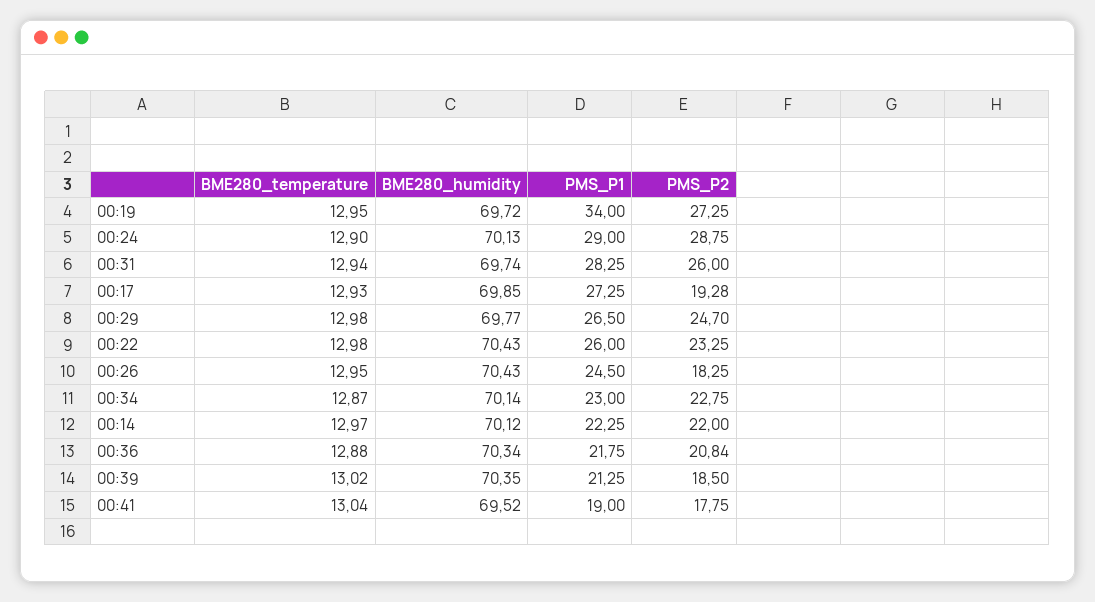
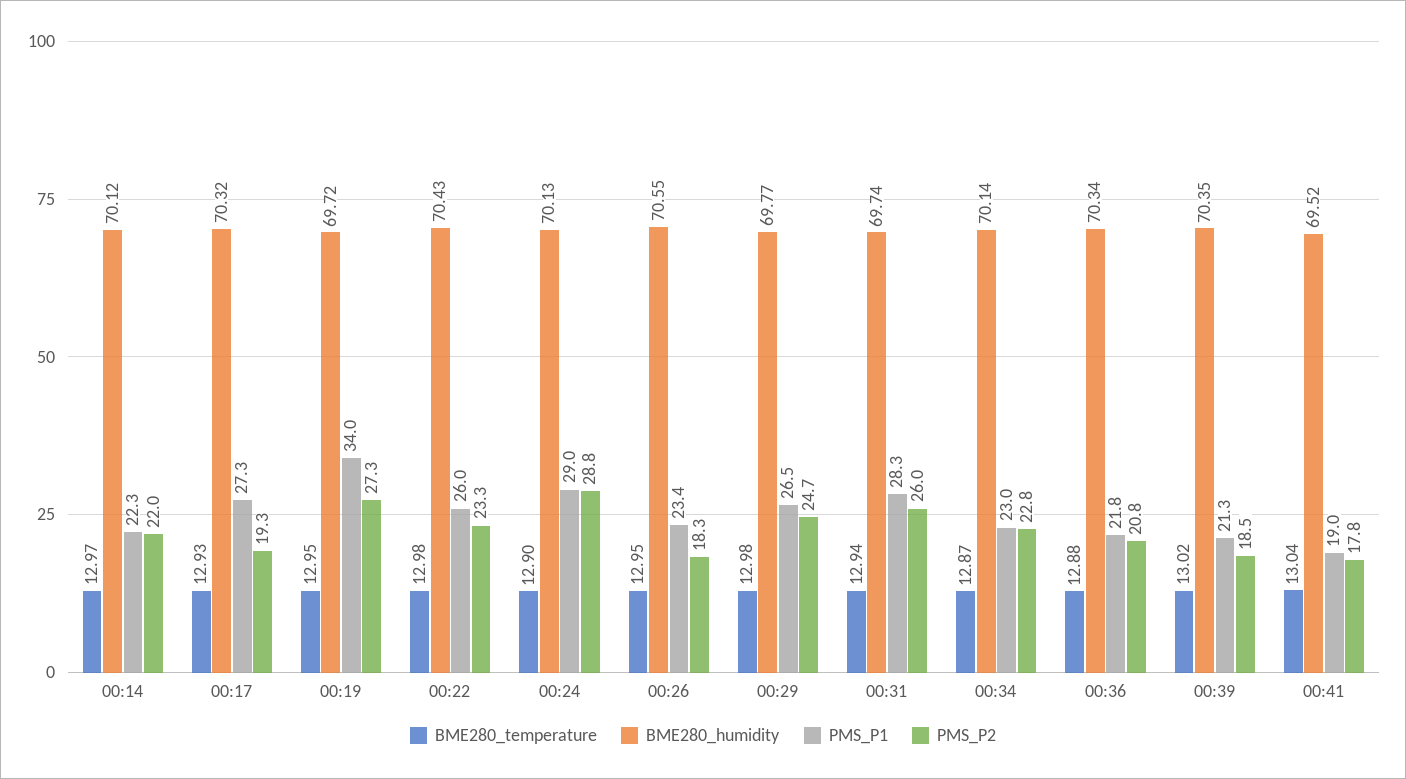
  {
    "BME280_temperature": {
      "00:19": 12.95,
      "00:24": 12.9,
      "00:31": 12.94,
      "00:17": 12.93,
      "00:29": 12.98,
      "00:22": 12.98,
      "00:26": 12.95,
      "00:34": 12.87,
      "00:14": 12.97,
      "00:36": 12.88,
      "00:39": 13.02,
      "00:41": 13.04
    },
    "BME280_humidity": {
      "00:19": 69.72,
      "00:24": 70.13,
      "00:31": 69.74,
-     "00:17": 69.85,
+     "00:17": 70.32,
      "00:29": 69.77,
      "00:22": 70.43,
-     "00:26": 70.43,
+     "00:26": 70.55,
      "00:34": 70.14,
      "00:14": 70.12,
      "00:36": 70.34,
      "00:39": 70.35,
      "00:41": 69.52
    },
    "PMS_P1": {
      "00:19": 34,
      "00:24": 29,
      "00:31": 28.25,
      "00:17": 27.25,
      "00:29": 26.5,
      "00:22": 26,
-     "00:26": 24.5,
+     "00:26": 23.4,
      "00:34": 23,
      "00:14": 22.25,
      "00:36": 21.75,
      "00:39": 21.25,
      "00:41": 19
    },
    "PMS_P2": {
      "00:19": 27.25,
      "00:24": 28.75,
      "00:31": 26,
      "00:17": 19.28,
      "00:29": 24.7,
      "00:22": 23.25,
      "00:26": 18.25,
      "00:34": 22.75,
      "00:14": 22,
      "00:36": 20.84,
      "00:39": 18.5,
      "00:41": 17.75
    }
  }

